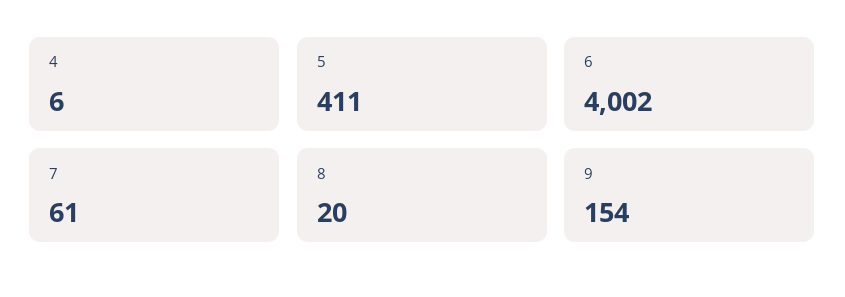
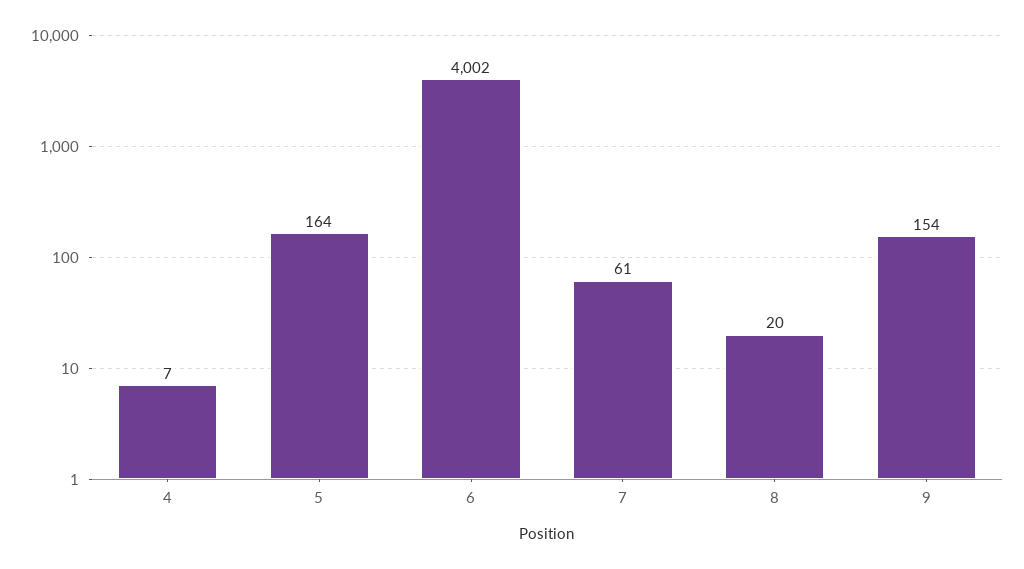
  {
-   "4": 6,
+   "4": 7,
-   "5": 411,
+   "5": 164,
    "6": 4002,
    "7": 61,
    "8": 20,
    "9": 154
  }

